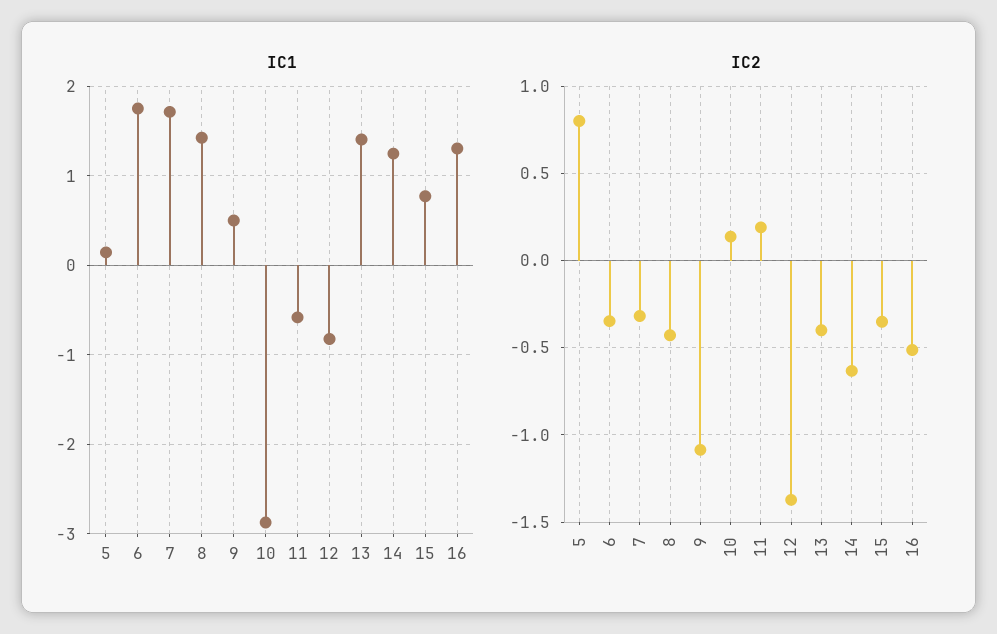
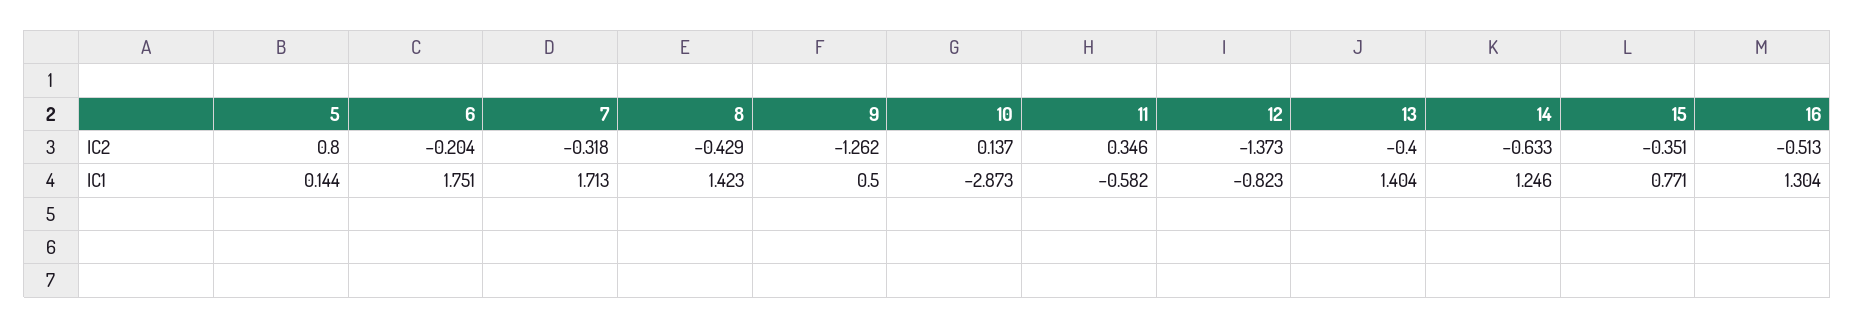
  {
    "IC1": {
      "5": 0.144,
      "6": 1.751,
      "7": 1.713,
      "8": 1.423,
      "9": 0.5,
      "10": -2.873,
      "11": -0.582,
      "12": -0.823,
      "13": 1.404,
      "14": 1.246,
      "15": 0.771,
      "16": 1.304
    },
    "IC2": {
      "5": 0.8,
-     "6": -0.35,
+     "6": -0.204,
      "7": -0.318,
      "8": -0.429,
-     "9": -1.1,
+     "9": -1.262,
      "10": 0.137,
-     "11": 0.2,
+     "11": 0.346,
      "12": -1.373,
      "13": -0.4,
      "14": -0.633,
      "15": -0.351,
      "16": -0.513
    }
  }

